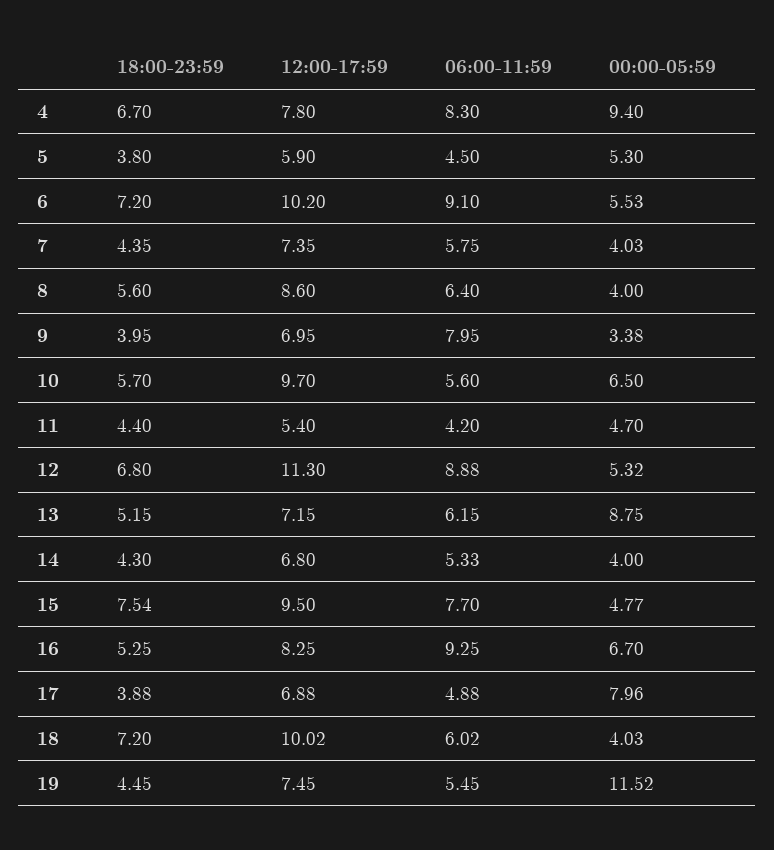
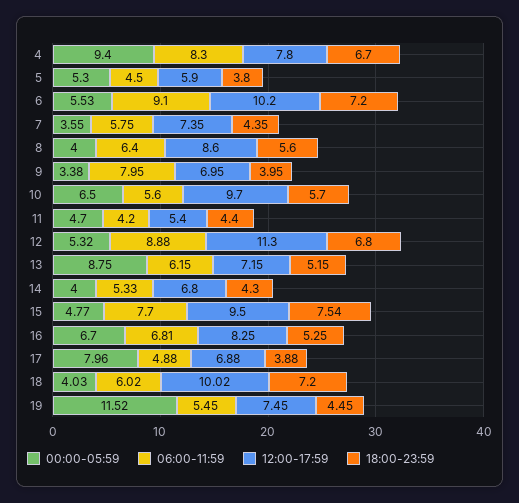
  {
    "18:00-23:59": {
      "4": 6.7,
      "5": 3.8,
      "6": 7.2,
      "7": 4.35,
      "8": 5.6,
      "9": 3.95,
      "10": 5.7,
      "11": 4.4,
      "12": 6.8,
      "13": 5.15,
      "14": 4.3,
      "15": 7.54,
      "16": 5.25,
      "17": 3.88,
      "18": 7.2,
      "19": 4.45
    },
    "12:00-17:59": {
      "4": 7.8,
      "5": 5.9,
      "6": 10.2,
      "7": 7.35,
      "8": 8.6,
      "9": 6.95,
      "10": 9.7,
      "11": 5.4,
      "12": 11.3,
      "13": 7.15,
      "14": 6.8,
      "15": 9.5,
      "16": 8.25,
      "17": 6.88,
      "18": 10.02,
      "19": 7.45
    },
    "06:00-11:59": {
      "4": 8.3,
      "5": 4.5,
      "6": 9.1,
      "7": 5.75,
      "8": 6.4,
      "9": 7.95,
      "10": 5.6,
      "11": 4.2,
      "12": 8.88,
      "13": 6.15,
      "14": 5.33,
      "15": 7.7,
-     "16": 9.25,
+     "16": 6.81,
      "17": 4.88,
      "18": 6.02,
      "19": 5.45
    },
    "00:00-05:59": {
      "4": 9.4,
      "5": 5.3,
      "6": 5.53,
-     "7": 4.03,
+     "7": 3.55,
      "8": 4,
      "9": 3.38,
      "10": 6.5,
      "11": 4.7,
      "12": 5.32,
      "13": 8.75,
      "14": 4,
      "15": 4.77,
      "16": 6.7,
      "17": 7.96,
      "18": 4.03,
      "19": 11.52
    }
  }

